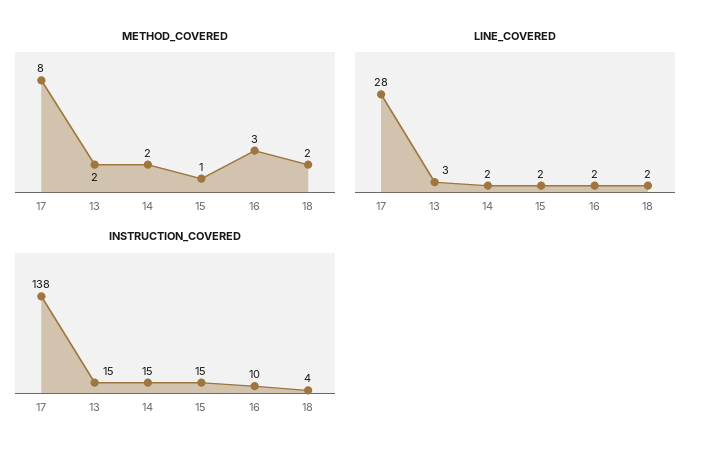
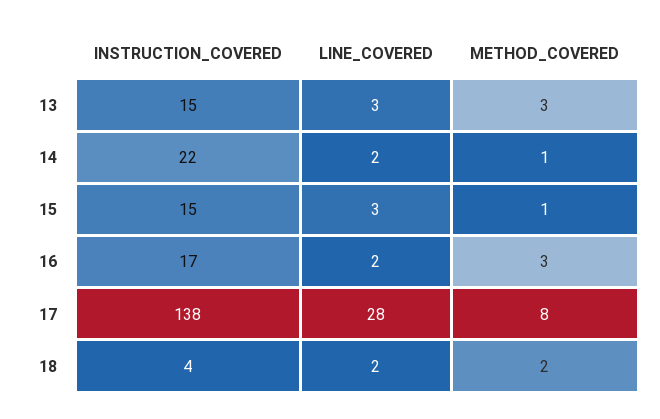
  {
    "METHOD_COVERED": {
      "17": 8,
-     "13": 2,
+     "13": 3,
-     "14": 2,
+     "14": 1,
      "15": 1,
      "16": 3,
      "18": 2
    },
    "LINE_COVERED": {
      "17": 28,
      "13": 3,
      "14": 2,
-     "15": 2,
+     "15": 3,
      "16": 2,
      "18": 2
    },
    "INSTRUCTION_COVERED": {
      "17": 138,
      "13": 15,
-     "14": 15,
+     "14": 22,
      "15": 15,
-     "16": 10,
+     "16": 17,
      "18": 4
    }
  }

